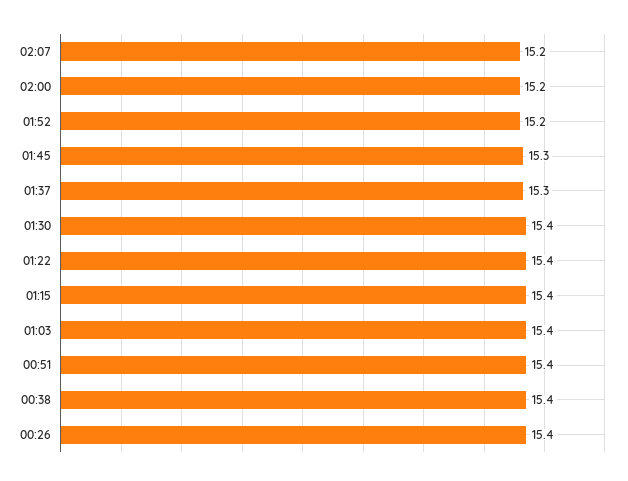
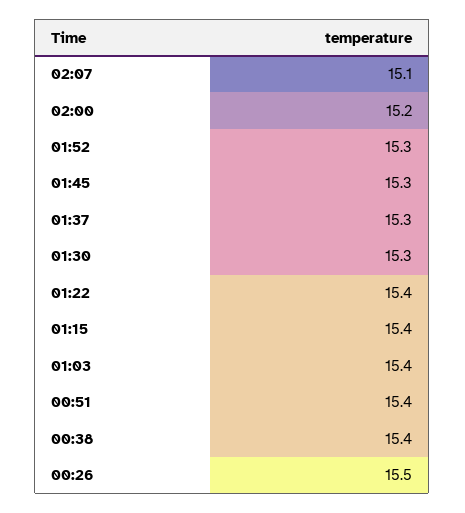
  {
-   "02:07": 15.2,
+   "02:07": 15.1,
    "02:00": 15.2,
-   "01:52": 15.2,
+   "01:52": 15.3,
    "01:45": 15.3,
    "01:37": 15.3,
-   "01:30": 15.4,
+   "01:30": 15.3,
    "01:22": 15.4,
    "01:15": 15.4,
    "01:03": 15.4,
    "00:51": 15.4,
    "00:38": 15.4,
-   "00:26": 15.4
+   "00:26": 15.5
  }

